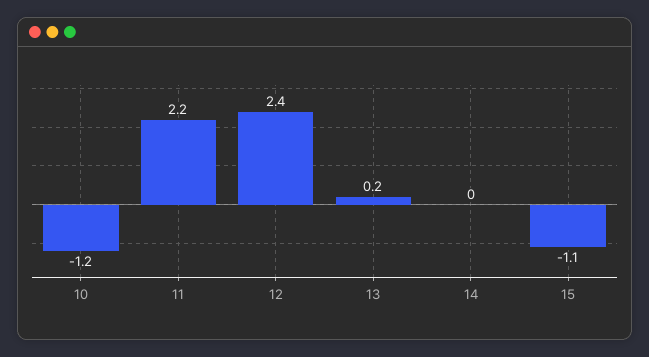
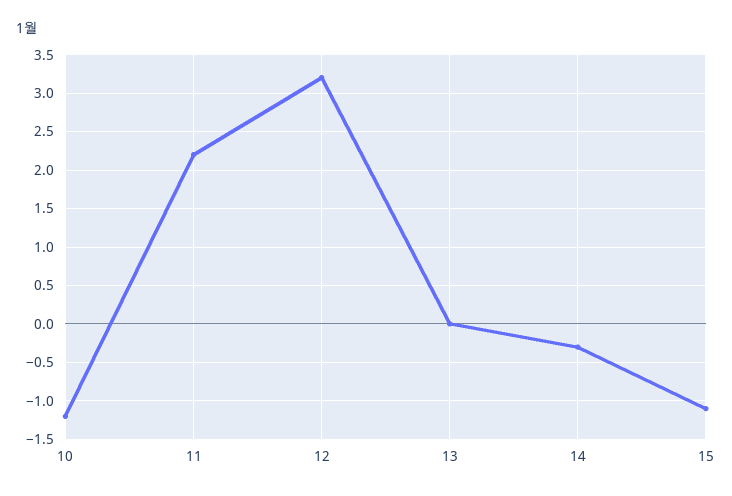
  {
    "10": -1.2,
    "11": 2.2,
-   "12": 2.4,
+   "12": 3.2,
-   "13": 0.2,
+   "13": 0,
-   "14": 0,
+   "14": -0.3,
    "15": -1.1
  }

